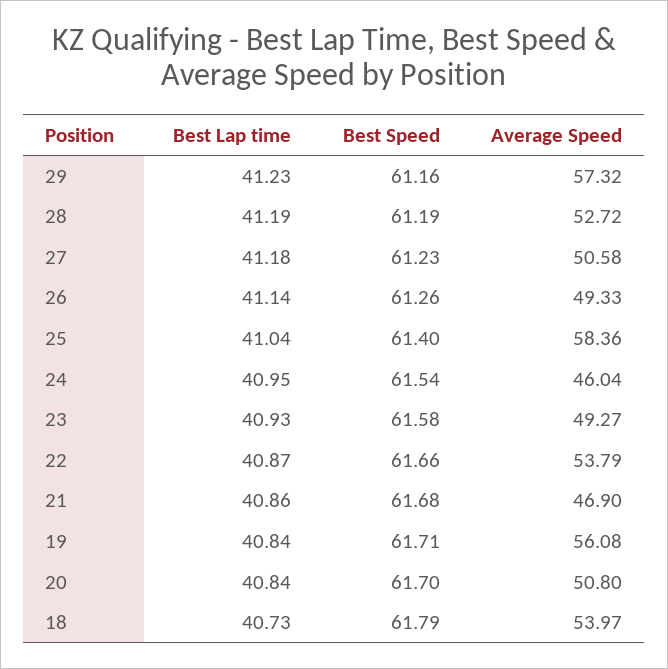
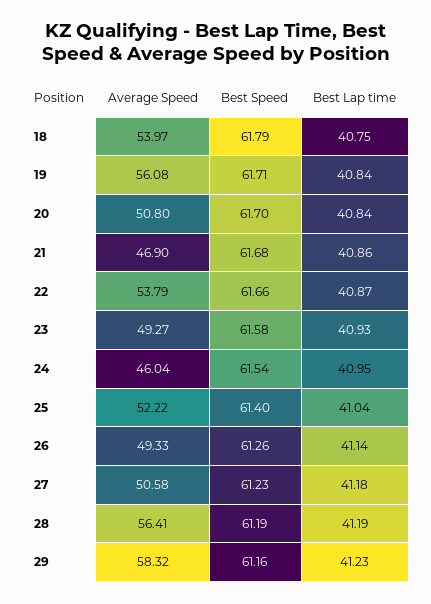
  {
    "Best Lap time": {
      "29": 41.23,
      "28": 41.19,
      "27": 41.18,
      "26": 41.14,
      "25": 41.04,
      "24": 40.95,
      "23": 40.93,
      "22": 40.87,
      "21": 40.86,
      "19": 40.84,
      "20": 40.84,
-     "18": 40.73
+     "18": 40.75
    },
    "Best Speed": {
      "29": 61.16,
      "28": 61.19,
      "27": 61.23,
      "26": 61.26,
      "25": 61.4,
      "24": 61.54,
      "23": 61.58,
      "22": 61.66,
      "21": 61.68,
      "19": 61.71,
      "20": 61.7,
      "18": 61.79
    },
    "Average Speed": {
-     "29": 57.32,
+     "29": 58.32,
-     "28": 52.72,
+     "28": 56.41,
      "27": 50.58,
      "26": 49.33,
-     "25": 58.36,
+     "25": 52.22,
      "24": 46.04,
      "23": 49.27,
      "22": 53.79,
      "21": 46.9,
      "19": 56.08,
      "20": 50.8,
      "18": 53.97
    }
  }

